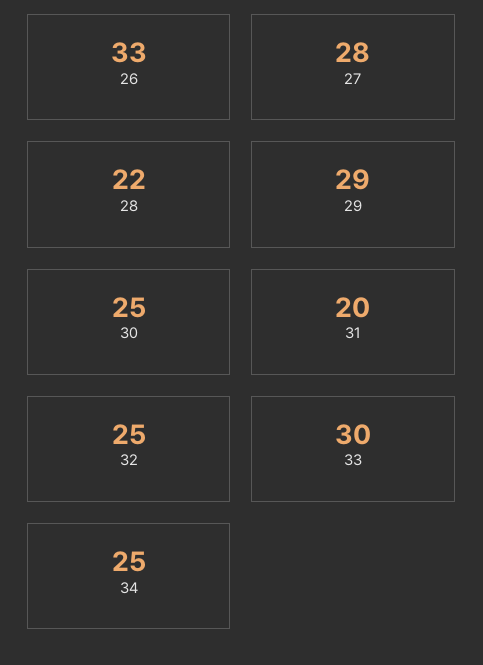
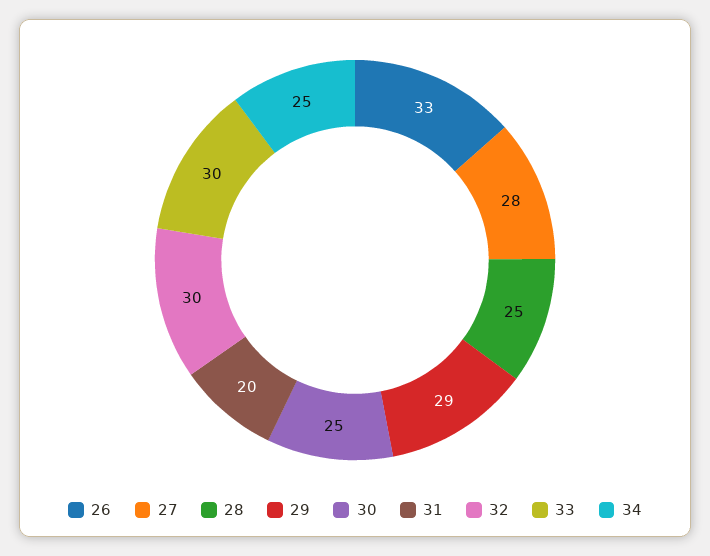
  {
    "26": 33,
    "27": 28,
-   "28": 22,
+   "28": 25,
    "29": 29,
    "30": 25,
    "31": 20,
-   "32": 25,
+   "32": 30,
    "33": 30,
    "34": 25
  }

